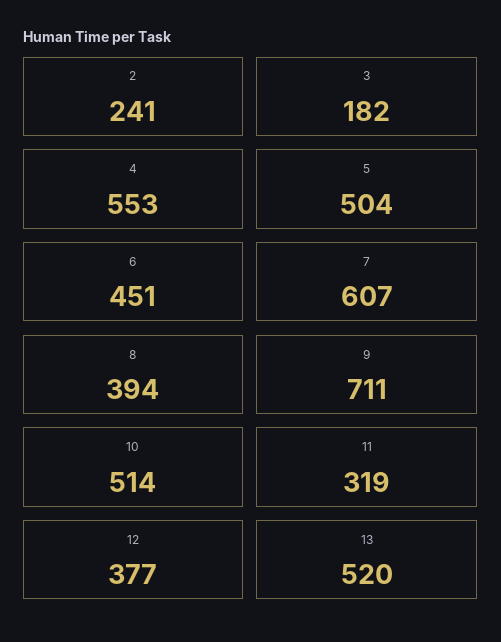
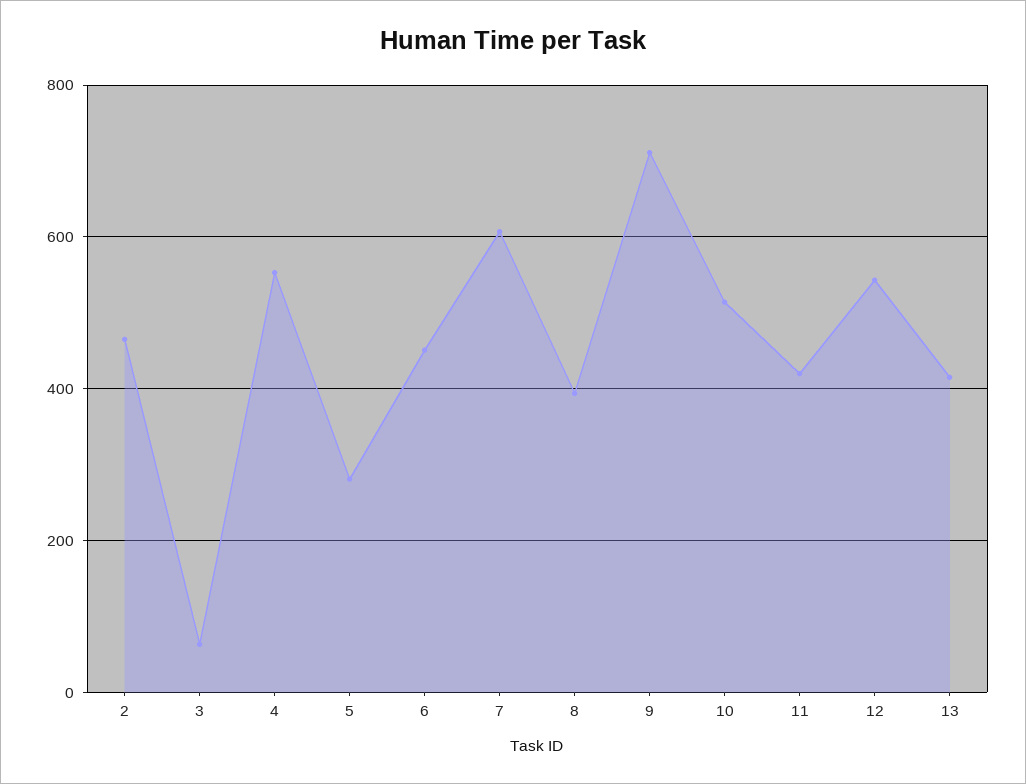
  {
-   "2": 241,
+   "2": 460,
-   "3": 182,
+   "3": 60,
    "4": 553,
-   "5": 504,
+   "5": 280,
    "6": 451,
    "7": 607,
    "8": 394,
    "9": 711,
    "10": 514,
-   "11": 319,
+   "11": 420,
-   "12": 377,
+   "12": 540,
-   "13": 520
+   "13": 420
  }

